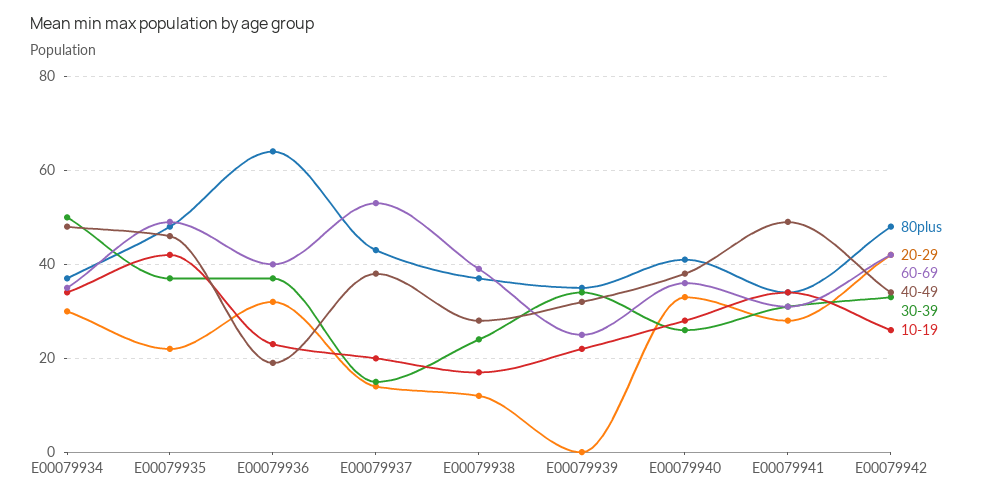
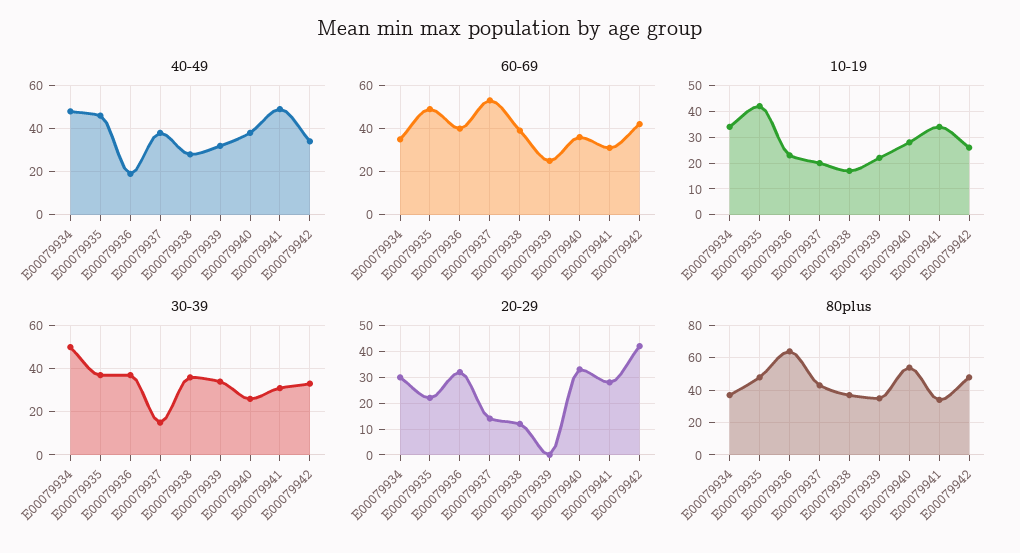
  {
    "80plus": {
      "E00079934": 35,
      "E00079935": 50,
      "E00079936": 65,
      "E00079937": 45,
      "E00079938": 35,
      "E00079939": 35,
-     "E00079940": 40,
+     "E00079940": 55,
      "E00079941": 35,
      "E00079942": 50
    },
    "20-29": {
      "E00079934": 30,
      "E00079935": 20,
      "E00079936": 30,
      "E00079937": 15,
      "E00079938": 10,
      "E00079939": 0,
      "E00079940": 35,
      "E00079941": 30,
      "E00079942": 40
    },
    "60-69": {
      "E00079934": 35,
      "E00079935": 50,
      "E00079936": 40,
      "E00079937": 55,
      "E00079938": 40,
      "E00079939": 25,
      "E00079940": 35,
      "E00079941": 30,
      "E00079942": 40
    },
    "40-49": {
      "E00079934": 50,
      "E00079935": 45,
      "E00079936": 20,
      "E00079937": 40,
      "E00079938": 30,
      "E00079939": 30,
      "E00079940": 40,
      "E00079941": 50,
      "E00079942": 35
    },
    "30-39": {
      "E00079934": 50,
      "E00079935": 35,
      "E00079936": 35,
      "E00079937": 15,
-     "E00079938": 25,
+     "E00079938": 35,
      "E00079939": 35,
      "E00079940": 25,
      "E00079941": 30,
      "E00079942": 35
    },
    "10-19": {
      "E00079934": 35,
      "E00079935": 40,
      "E00079936": 25,
      "E00079937": 20,
      "E00079938": 15,
      "E00079939": 20,
      "E00079940": 30,
      "E00079941": 35,
      "E00079942": 25
    }
  }

